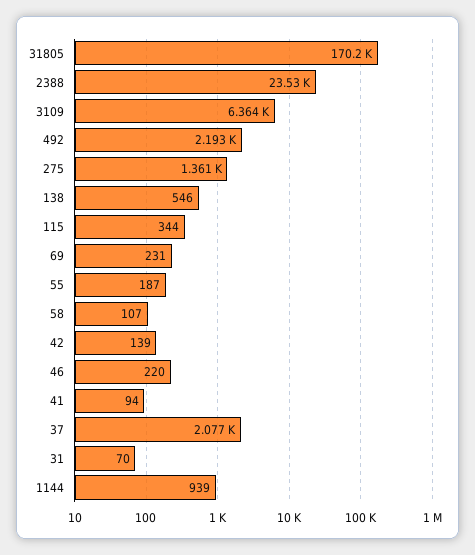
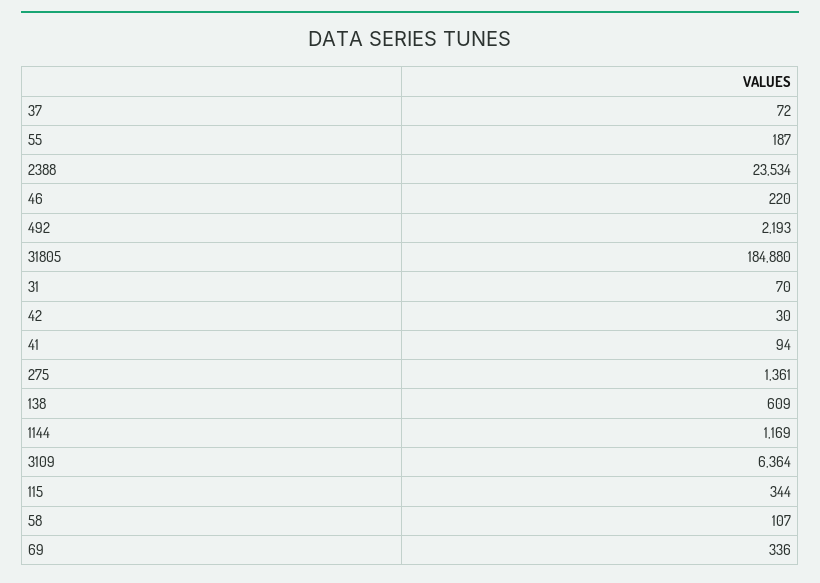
  {
-   "31805": 170200,
+   "31805": 184880,
    "2388": 23534,
    "3109": 6364,
    "492": 2193,
    "275": 1361,
-   "138": 546,
+   "138": 609,
    "115": 344,
-   "69": 231,
+   "69": 336,
    "55": 187,
    "58": 107,
-   "42": 139,
+   "42": 30,
    "46": 220,
    "41": 94,
-   "37": 2077,
+   "37": 72,
    "31": 70,
-   "1144": 939
+   "1144": 1169
  }

